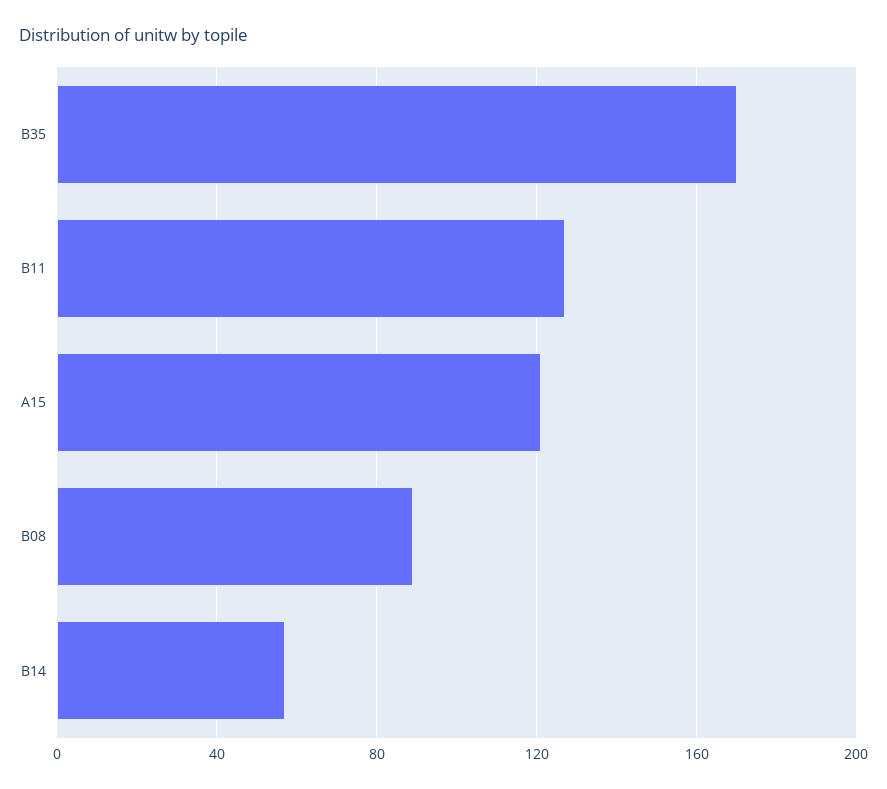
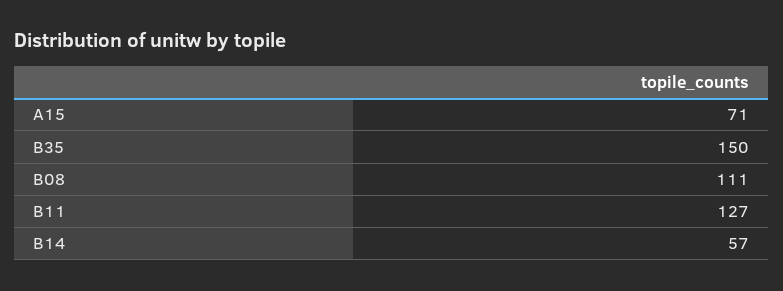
  {
-   "B35": 170,
+   "B35": 150,
    "B11": 127,
-   "A15": 120,
+   "A15": 71,
-   "B08": 90,
+   "B08": 111,
    "B14": 57
  }

